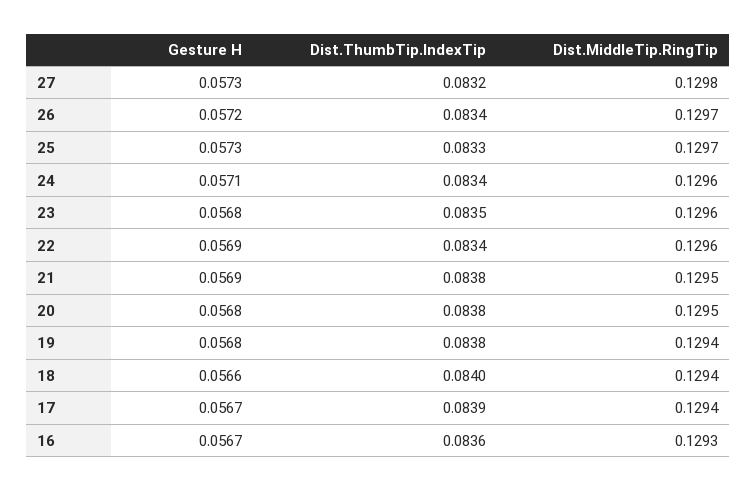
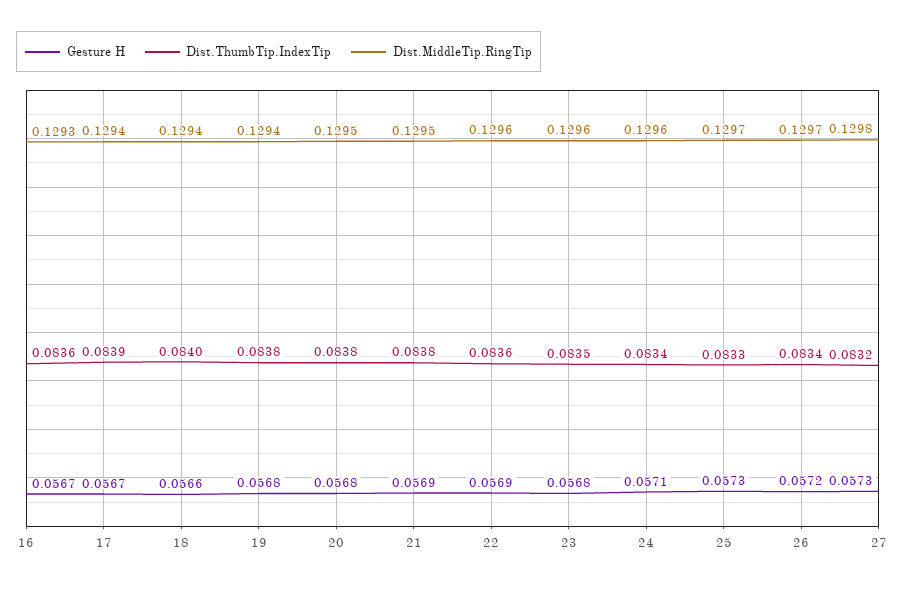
  {
    "Gesture H": {
      "27": 0.0573,
      "26": 0.0572,
      "25": 0.0573,
      "24": 0.0571,
      "23": 0.0568,
      "22": 0.0569,
      "21": 0.0569,
      "20": 0.0568,
      "19": 0.0568,
      "18": 0.0566,
      "17": 0.0567,
      "16": 0.0567
    },
    "Dist.ThumbTip.IndexTip": {
      "27": 0.0832,
      "26": 0.0834,
      "25": 0.0833,
      "24": 0.0834,
      "23": 0.0835,
-     "22": 0.0834,
+     "22": 0.0836,
      "21": 0.0838,
      "20": 0.0838,
      "19": 0.0838,
      "18": 0.084,
      "17": 0.0839,
      "16": 0.0836
    },
    "Dist.MiddleTip.RingTip": {
      "27": 0.1298,
      "26": 0.1297,
      "25": 0.1297,
      "24": 0.1296,
      "23": 0.1296,
      "22": 0.1296,
      "21": 0.1295,
      "20": 0.1295,
      "19": 0.1294,
      "18": 0.1294,
      "17": 0.1294,
      "16": 0.1293
    }
  }

